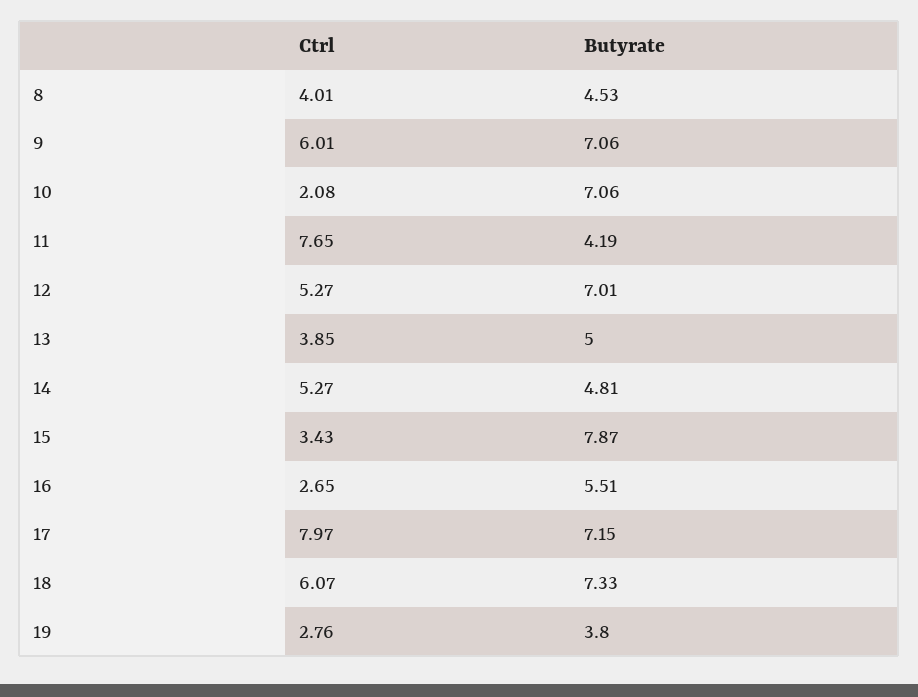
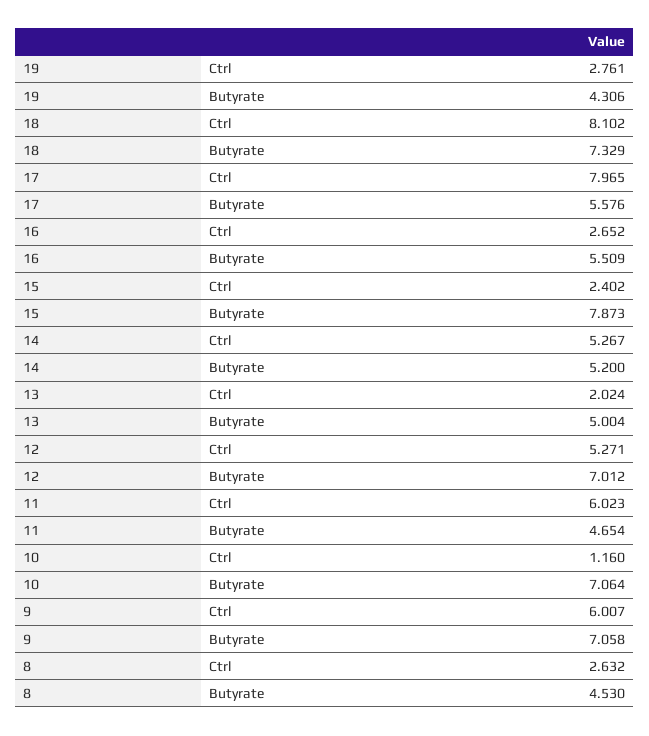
  {
    "Ctrl": {
-     "8": 4.01,
+     "8": 2.632,
      "9": 6.007,
-     "10": 2.08,
+     "10": 1.16,
-     "11": 7.65,
+     "11": 6.023,
      "12": 5.271,
-     "13": 3.85,
+     "13": 2.024,
      "14": 5.267,
-     "15": 3.43,
+     "15": 2.402,
      "16": 2.652,
      "17": 7.965,
-     "18": 6.07,
+     "18": 8.102,
      "19": 2.761
    },
    "Butyrate": {
      "8": 4.53,
      "9": 7.058,
      "10": 7.064,
-     "11": 4.19,
+     "11": 4.654,
      "12": 7.012,
      "13": 5.004,
-     "14": 4.81,
+     "14": 5.2,
      "15": 7.873,
      "16": 5.509,
-     "17": 7.15,
+     "17": 5.576,
      "18": 7.329,
-     "19": 3.8
+     "19": 4.306
    }
  }

